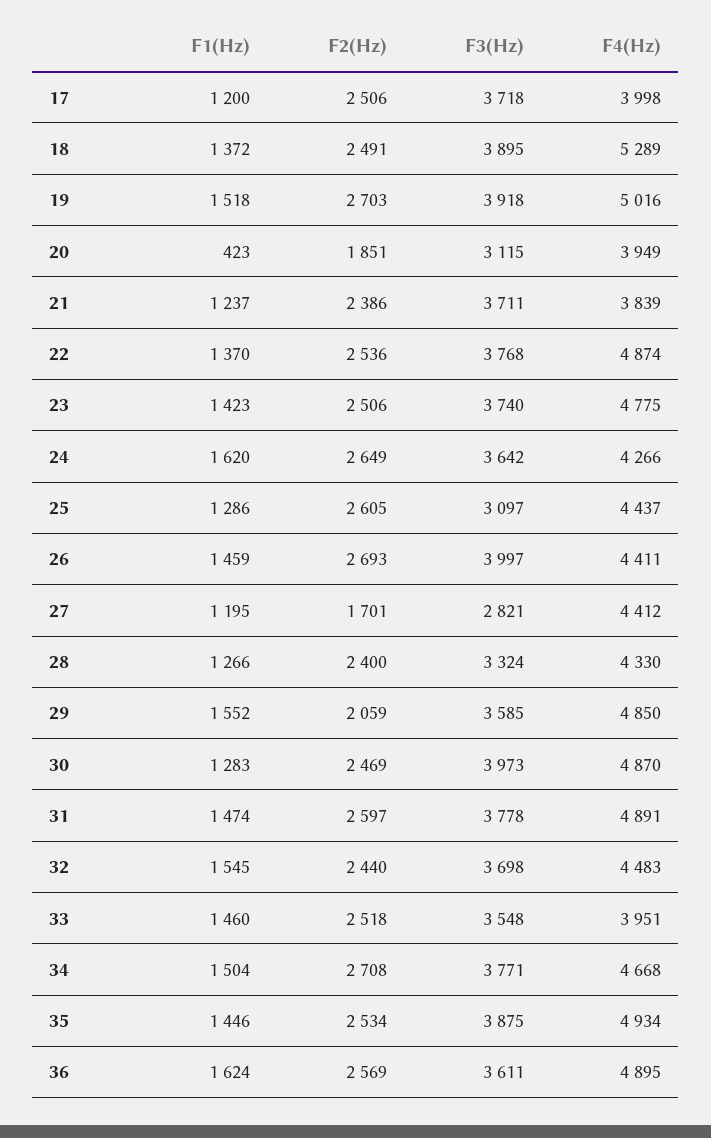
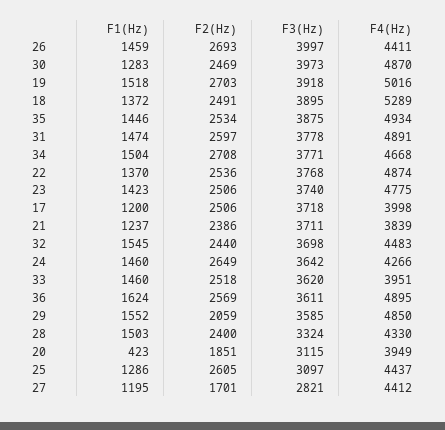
  {
    "F1(Hz)": {
      "17": 1200,
      "18": 1372,
      "19": 1518,
      "20": 423,
      "21": 1237,
      "22": 1370,
      "23": 1423,
-     "24": 1620,
+     "24": 1460,
      "25": 1286,
      "26": 1459,
      "27": 1195,
-     "28": 1266,
+     "28": 1503,
      "29": 1552,
      "30": 1283,
      "31": 1474,
      "32": 1545,
      "33": 1460,
      "34": 1504,
      "35": 1446,
      "36": 1624
    },
    "F2(Hz)": {
      "17": 2506,
      "18": 2491,
      "19": 2703,
      "20": 1851,
      "21": 2386,
      "22": 2536,
      "23": 2506,
      "24": 2649,
      "25": 2605,
      "26": 2693,
      "27": 1701,
      "28": 2400,
      "29": 2059,
      "30": 2469,
      "31": 2597,
      "32": 2440,
      "33": 2518,
      "34": 2708,
      "35": 2534,
      "36": 2569
    },
    "F3(Hz)": {
      "17": 3718,
      "18": 3895,
      "19": 3918,
      "20": 3115,
      "21": 3711,
      "22": 3768,
      "23": 3740,
      "24": 3642,
      "25": 3097,
      "26": 3997,
      "27": 2821,
      "28": 3324,
      "29": 3585,
      "30": 3973,
      "31": 3778,
      "32": 3698,
-     "33": 3548,
+     "33": 3620,
      "34": 3771,
      "35": 3875,
      "36": 3611
    },
    "F4(Hz)": {
      "17": 3998,
      "18": 5289,
      "19": 5016,
      "20": 3949,
      "21": 3839,
      "22": 4874,
      "23": 4775,
      "24": 4266,
      "25": 4437,
      "26": 4411,
      "27": 4412,
      "28": 4330,
      "29": 4850,
      "30": 4870,
      "31": 4891,
      "32": 4483,
      "33": 3951,
      "34": 4668,
      "35": 4934,
      "36": 4895
    }
  }

